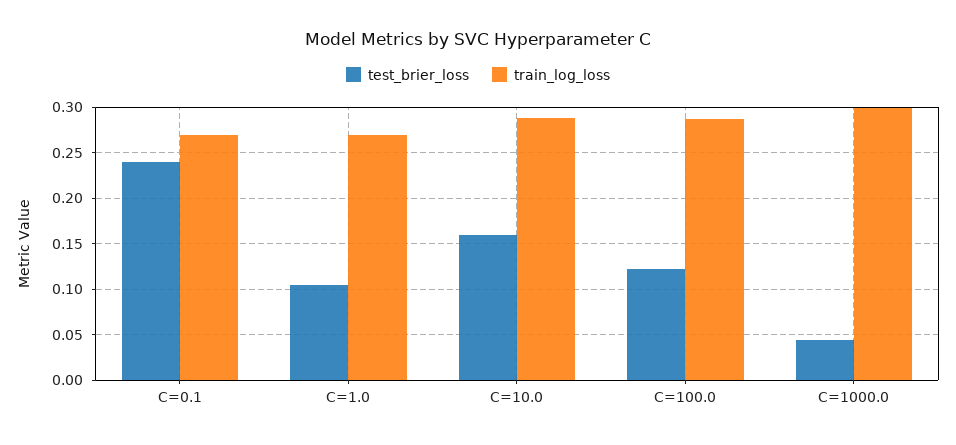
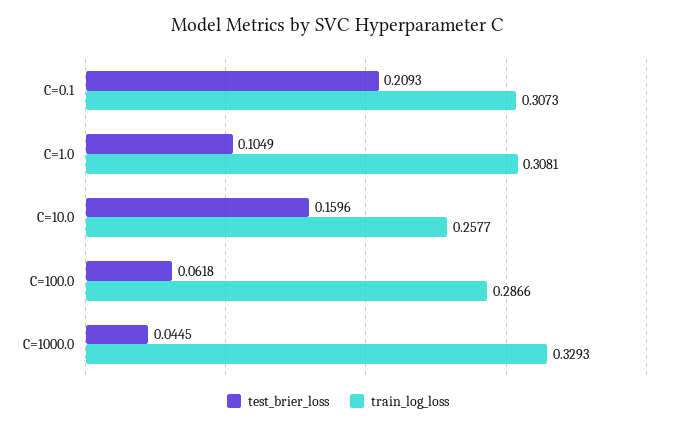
  {
    "test_brier_loss": {
-     "C=0.1": 0.24,
+     "C=0.1": 0.2093,
      "C=1.0": 0.1049,
      "C=10.0": 0.1596,
-     "C=100.0": 0.12,
+     "C=100.0": 0.0618,
      "C=1000.0": 0.0445
    },
    "train_log_loss": {
-     "C=0.1": 0.27,
+     "C=0.1": 0.3073,
-     "C=1.0": 0.27,
+     "C=1.0": 0.3081,
-     "C=10.0": 0.29,
+     "C=10.0": 0.2577,
      "C=100.0": 0.2866,
-     "C=1000.0": 0.3
+     "C=1000.0": 0.3293
    }
  }

